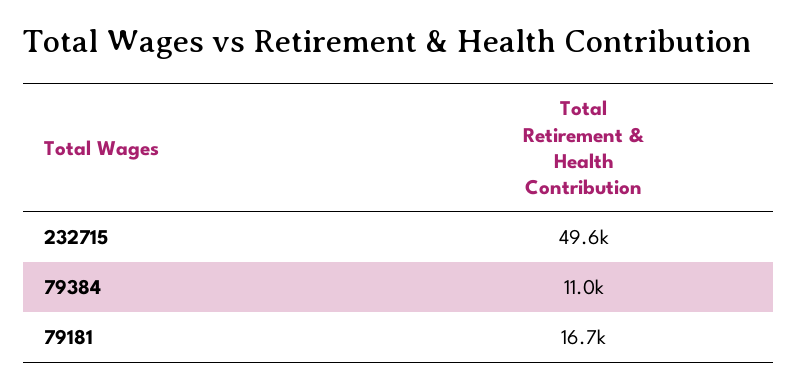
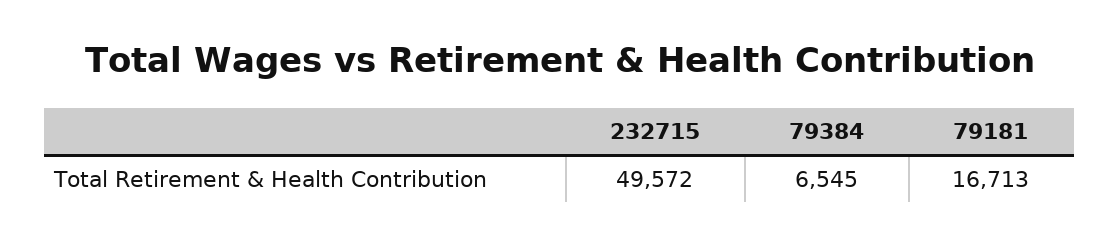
  {
    "232715": 49572,
-   "79384": 11000,
+   "79384": 6545,
    "79181": 16713
  }

